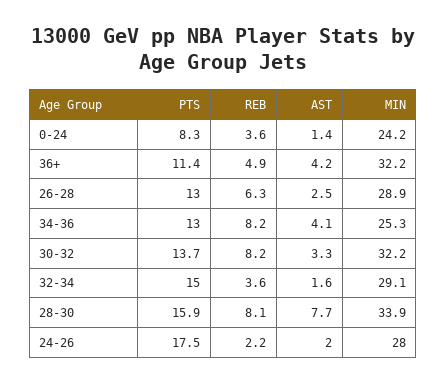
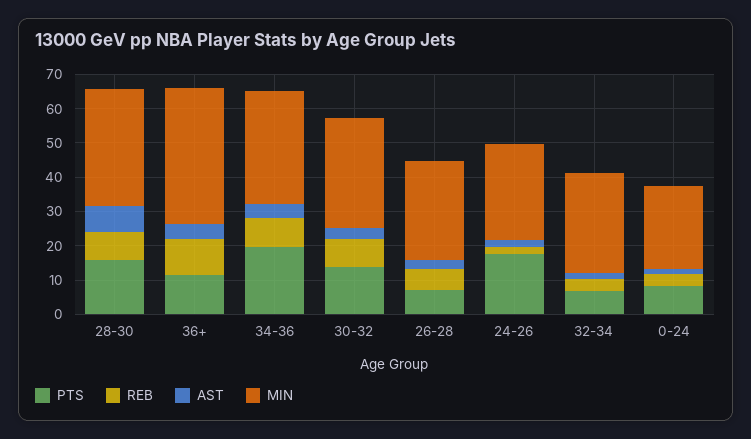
  {
    "PTS": {
      "0-24": 8.3,
      "36+": 11.4,
-     "26-28": 13,
+     "26-28": 7.5,
-     "34-36": 13,
+     "34-36": 20,
      "30-32": 13.7,
-     "32-34": 15,
+     "32-34": 7.5,
      "28-30": 15.9,
      "24-26": 17.5
    },
    "REB": {
      "0-24": 3.6,
-     "36+": 4.9,
+     "36+": 10,
      "26-28": 6.3,
      "34-36": 8.2,
      "30-32": 8.2,
      "32-34": 3.6,
      "28-30": 8.1,
      "24-26": 2.2
    },
    "AST": {
      "0-24": 1.4,
      "36+": 4.2,
      "26-28": 2.5,
      "34-36": 4.1,
      "30-32": 3.3,
      "32-34": 1.6,
      "28-30": 7.7,
      "24-26": 2
    },
    "MIN": {
      "0-24": 24.2,
-     "36+": 32.2,
+     "36+": 40,
      "26-28": 28.9,
-     "34-36": 25.3,
+     "34-36": 32.5,
      "30-32": 32.2,
      "32-34": 29.1,
      "28-30": 33.9,
      "24-26": 28
    }
  }

